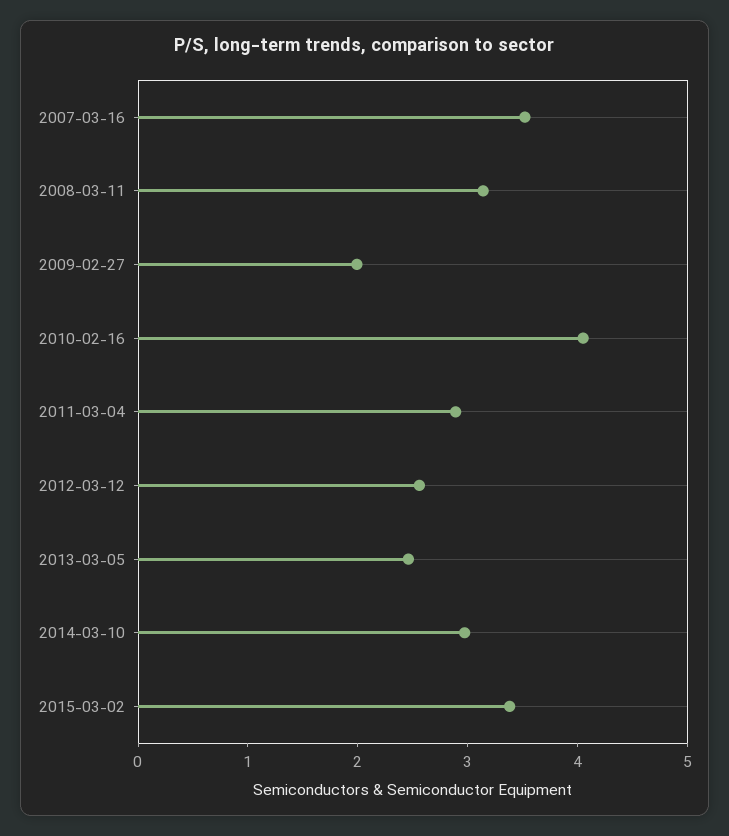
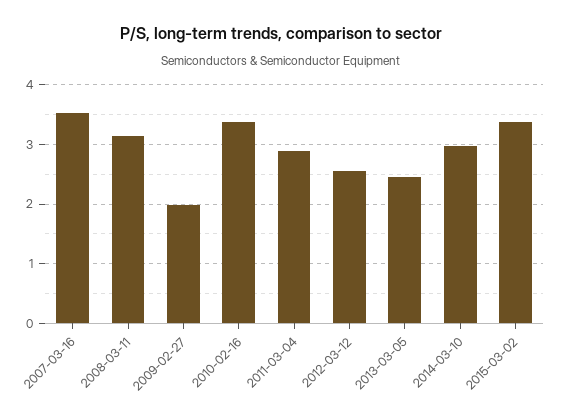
  {
    "2007-03-16": 3.6,
    "2008-03-11": 3.2,
    "2009-02-27": 2,
-   "2010-02-16": 4,
+   "2010-02-16": 3.4,
    "2011-03-04": 2.8,
    "2012-03-12": 2.6,
    "2013-03-05": 2.4,
    "2014-03-10": 3,
    "2015-03-02": 3.4
  }

